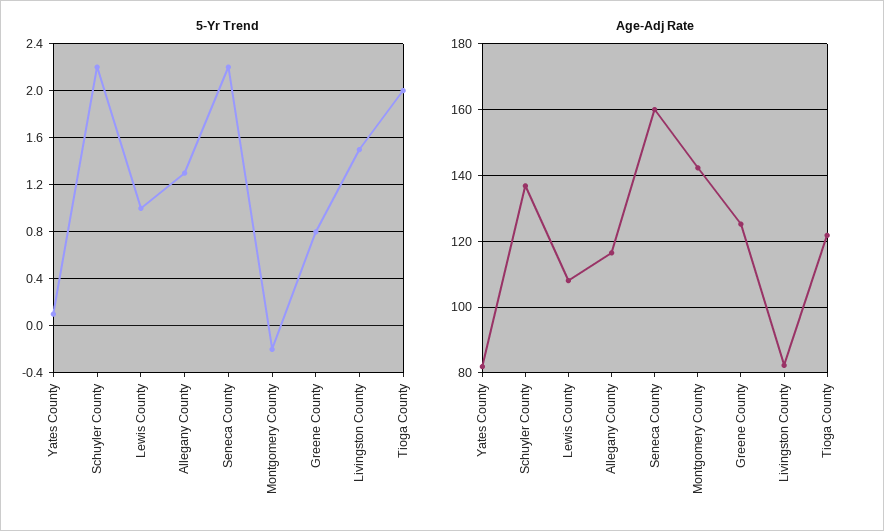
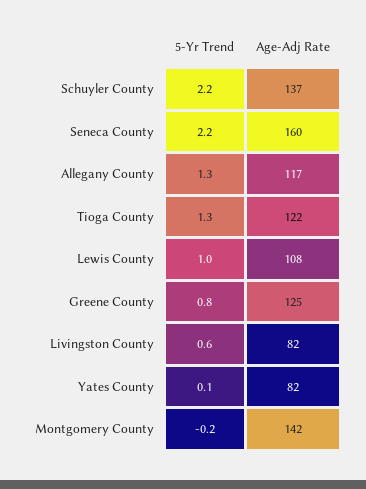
  {
    "5-Yr Trend": {
      "Yates County": 0.1,
      "Schuyler County": 2.2,
      "Lewis County": 1,
      "Allegany County": 1.3,
      "Seneca County": 2.2,
      "Montgomery County": -0.2,
      "Greene County": 0.8,
-     "Livingston County": 1.5,
+     "Livingston County": 0.6,
-     "Tioga County": 2
+     "Tioga County": 1.3
    },
    "Age-Adj Rate": {
      "Yates County": 82,
      "Schuyler County": 137,
      "Lewis County": 108,
      "Allegany County": 117,
      "Seneca County": 160,
      "Montgomery County": 142,
      "Greene County": 125,
      "Livingston County": 82,
      "Tioga County": 122
    }
  }

